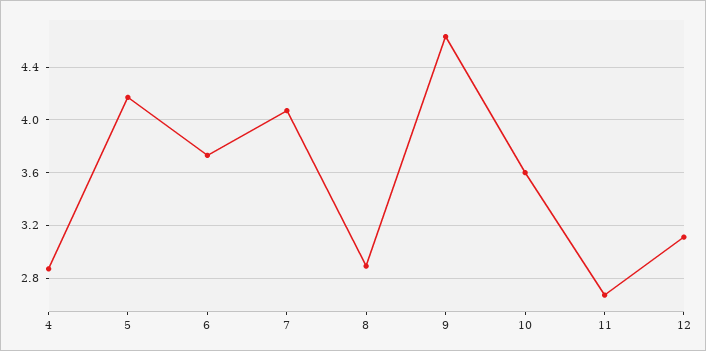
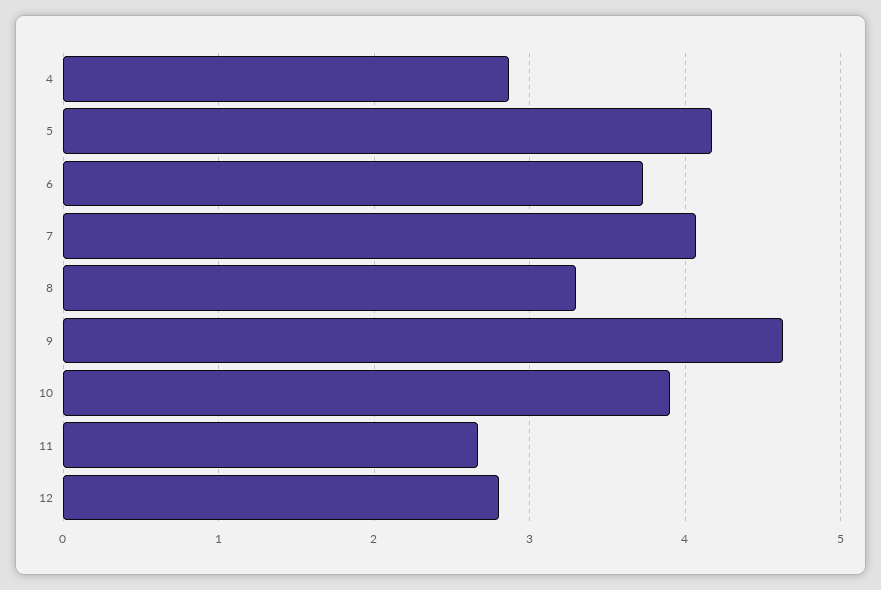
  {
    "4": 2.85,
    "5": 4.15,
    "6": 3.75,
    "7": 4.05,
-   "8": 2.9,
+   "8": 3.3,
    "9": 4.65,
-   "10": 3.6,
+   "10": 3.9,
    "11": 2.65,
-   "12": 3.1
+   "12": 2.8
  }

